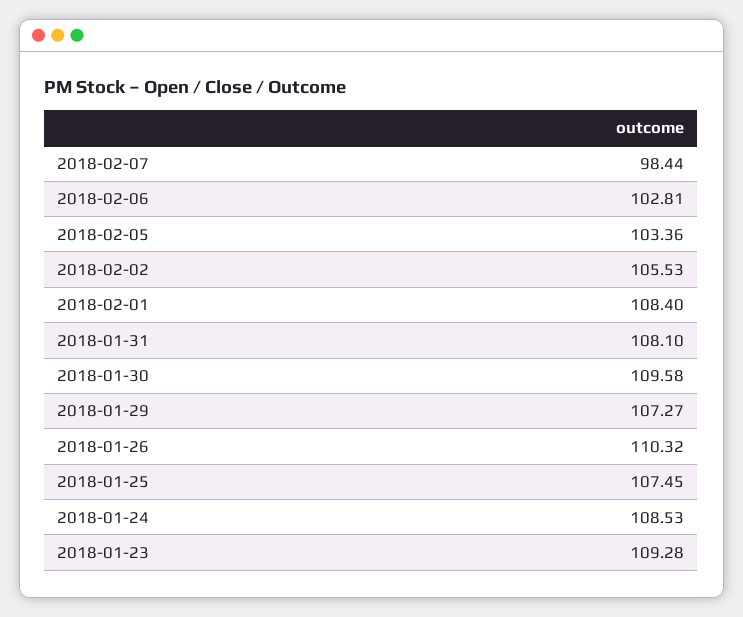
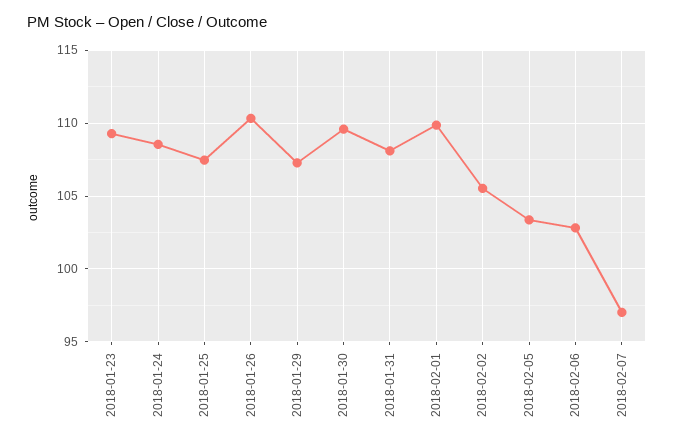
  {
-   "2018-02-07": 98.44,
+   "2018-02-07": 97,
    "2018-02-06": 102.81,
    "2018-02-05": 103.36,
    "2018-02-02": 105.53,
-   "2018-02-01": 108.4,
+   "2018-02-01": 110,
    "2018-01-31": 108.1,
    "2018-01-30": 109.58,
    "2018-01-29": 107.27,
    "2018-01-26": 110.32,
    "2018-01-25": 107.45,
    "2018-01-24": 108.53,
    "2018-01-23": 109.28
  }

